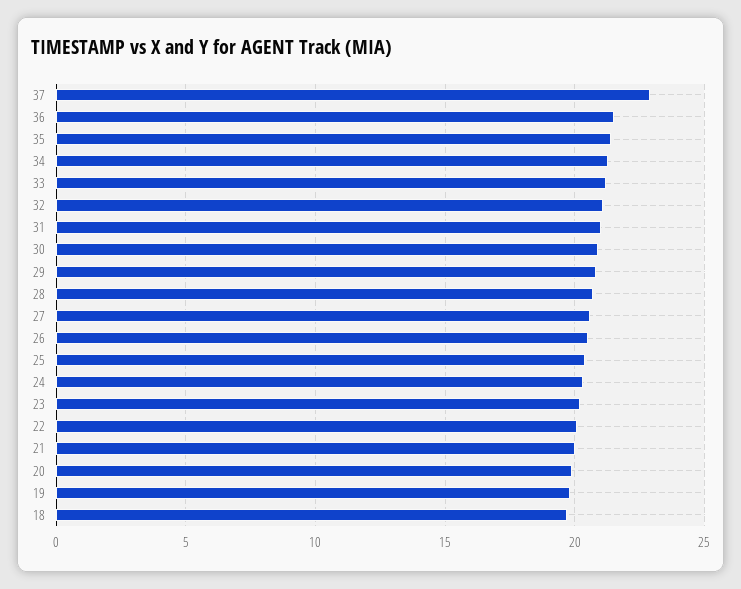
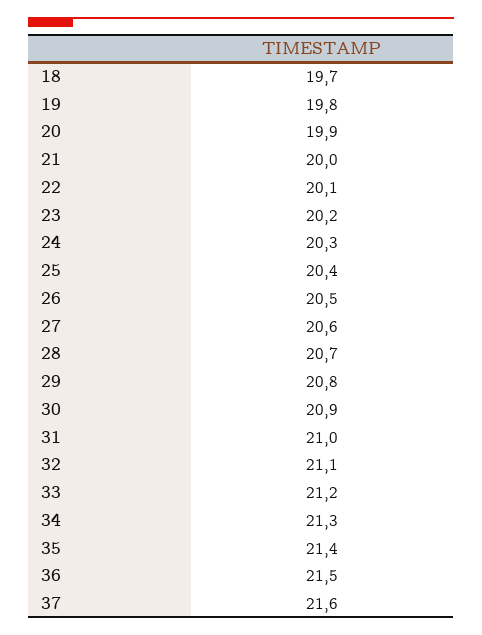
  {
-   "37": 23,
+   "37": 21.6,
    "36": 21.5,
    "35": 21.4,
    "34": 21.3,
    "33": 21.2,
    "32": 21.1,
    "31": 21,
    "30": 20.9,
    "29": 20.8,
    "28": 20.7,
    "27": 20.6,
    "26": 20.5,
    "25": 20.4,
    "24": 20.3,
    "23": 20.2,
    "22": 20.1,
    "21": 20,
    "20": 19.9,
    "19": 19.8,
    "18": 19.7
  }

